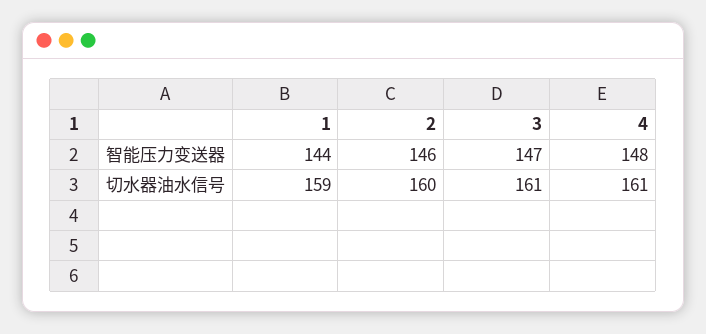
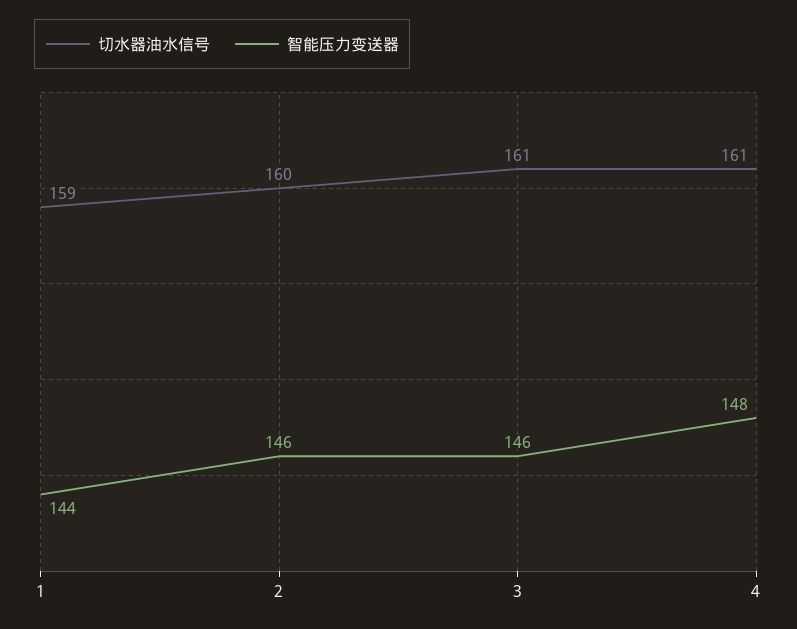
  {
    "智能压力变送器": {
      "1": 144,
      "2": 146,
-     "3": 147,
+     "3": 146,
      "4": 148
    },
    "切水器油水信号": {
      "1": 159,
      "2": 160,
      "3": 161,
      "4": 161
    }
  }

